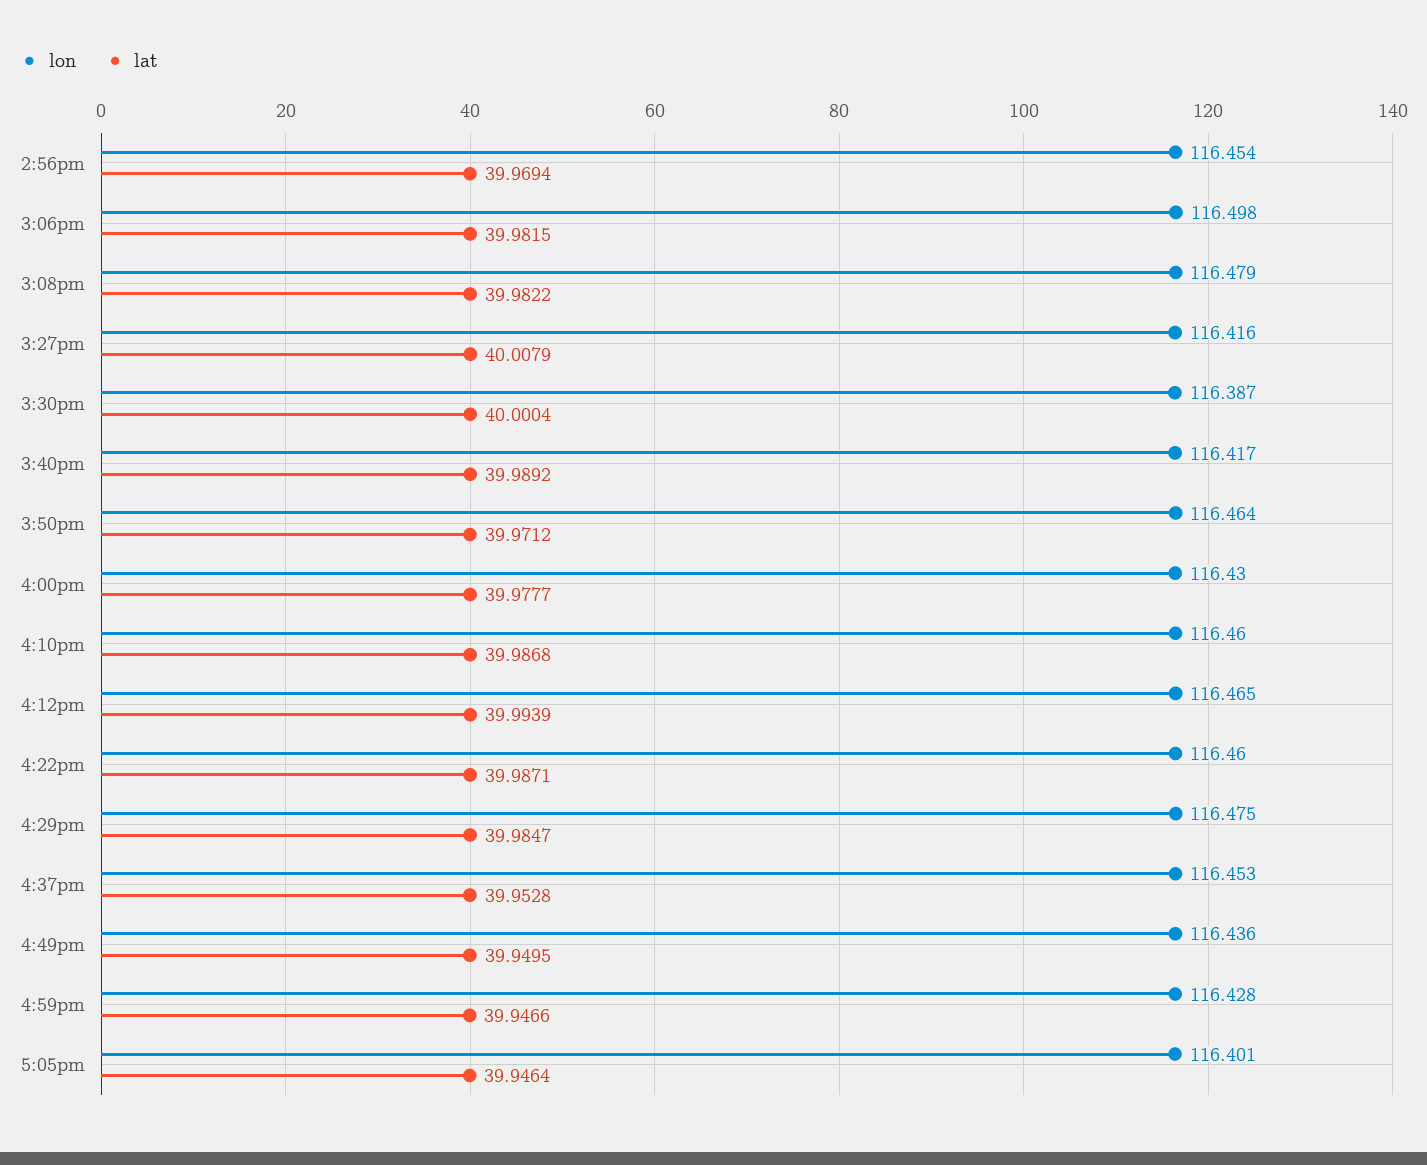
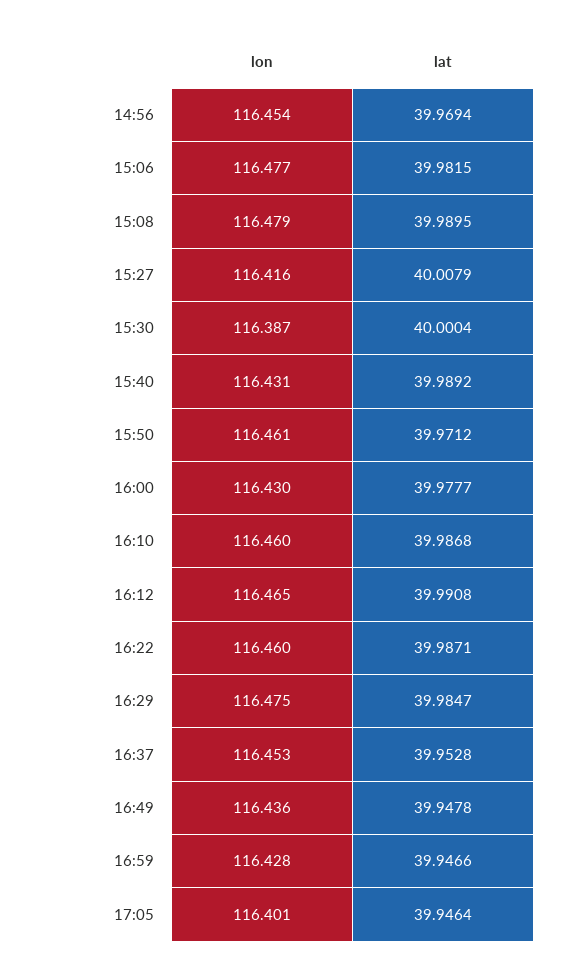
  {
    "lon": {
      "2:56pm": 116.454,
-     "3:06pm": 116.498,
+     "3:06pm": 116.477,
      "3:08pm": 116.479,
      "3:27pm": 116.416,
      "3:30pm": 116.387,
-     "3:40pm": 116.417,
+     "3:40pm": 116.431,
-     "3:50pm": 116.464,
+     "3:50pm": 116.461,
      "4:00pm": 116.43,
      "4:10pm": 116.46,
      "4:12pm": 116.465,
      "4:22pm": 116.46,
      "4:29pm": 116.475,
      "4:37pm": 116.453,
      "4:49pm": 116.436,
      "4:59pm": 116.428,
      "5:05pm": 116.401
    },
    "lat": {
      "2:56pm": 39.9694,
      "3:06pm": 39.9815,
-     "3:08pm": 39.9822,
+     "3:08pm": 39.9895,
      "3:27pm": 40.0079,
      "3:30pm": 40.0004,
      "3:40pm": 39.9892,
      "3:50pm": 39.9712,
      "4:00pm": 39.9777,
      "4:10pm": 39.9868,
-     "4:12pm": 39.9939,
+     "4:12pm": 39.9908,
      "4:22pm": 39.9871,
      "4:29pm": 39.9847,
      "4:37pm": 39.9528,
-     "4:49pm": 39.9495,
+     "4:49pm": 39.9478,
      "4:59pm": 39.9466,
      "5:05pm": 39.9464
    }
  }

